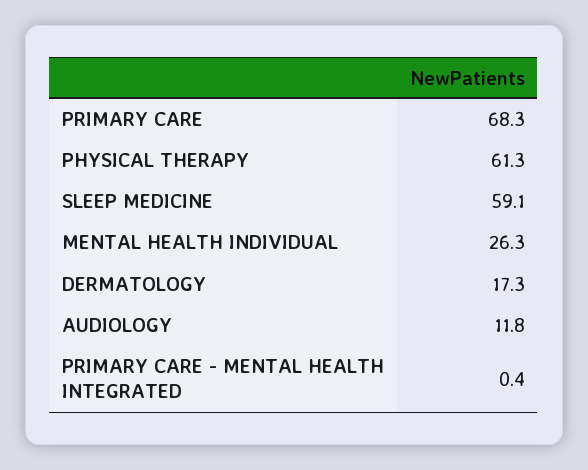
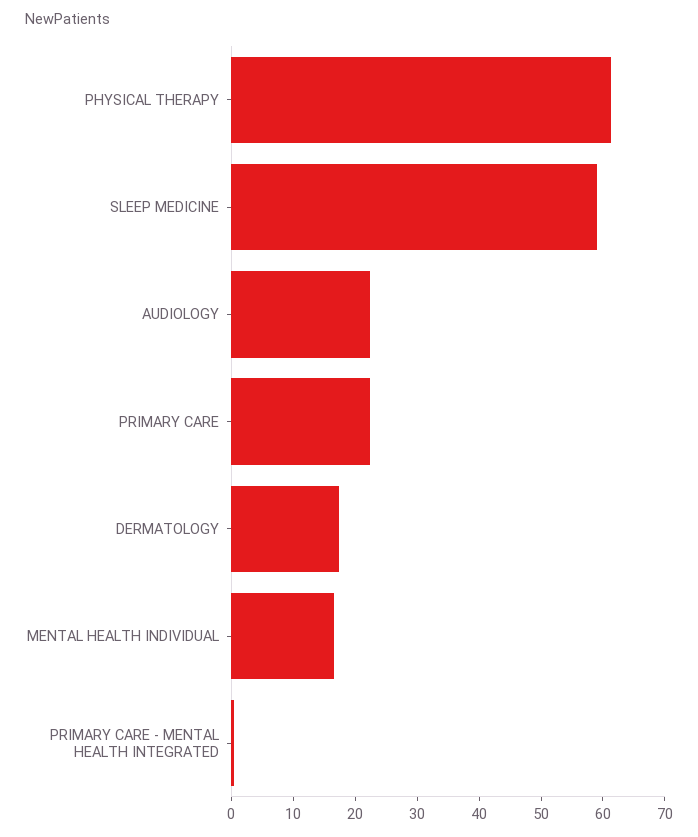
  {
-   "PRIMARY CARE": 68.3,
+   "PRIMARY CARE": 22,
    "PHYSICAL THERAPY": 61.3,
    "SLEEP MEDICINE": 59.1,
-   "MENTAL HEALTH INDIVIDUAL": 26.3,
+   "MENTAL HEALTH INDIVIDUAL": 16,
    "DERMATOLOGY": 17.3,
-   "AUDIOLOGY": 11.8,
+   "AUDIOLOGY": 22,
    "PRIMARY CARE - MENTAL HEALTH INTEGRATED": 0.4
  }

